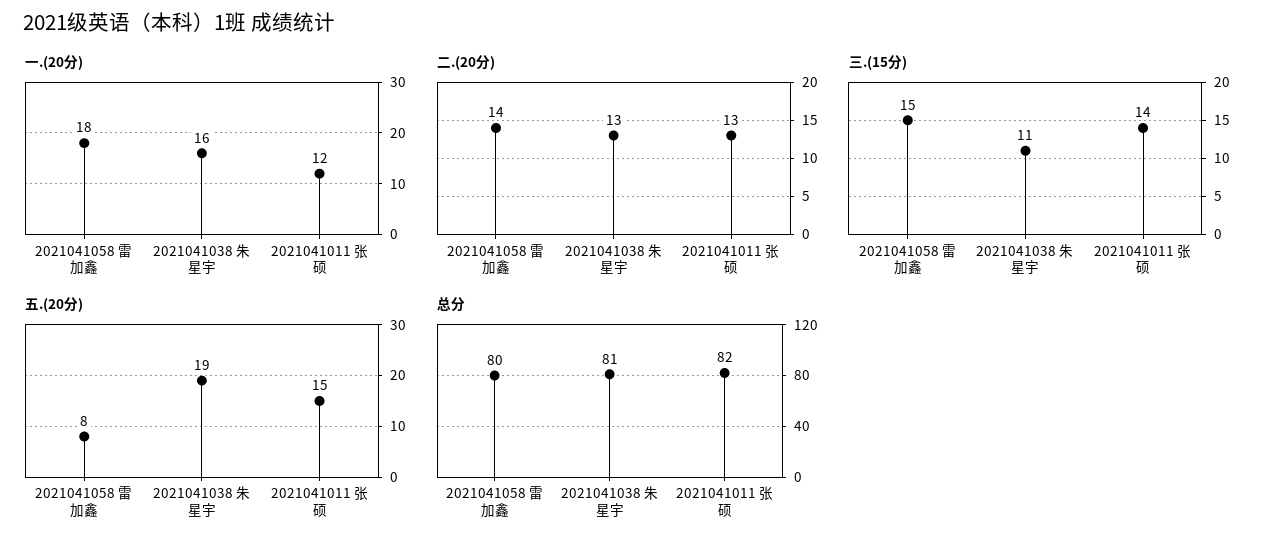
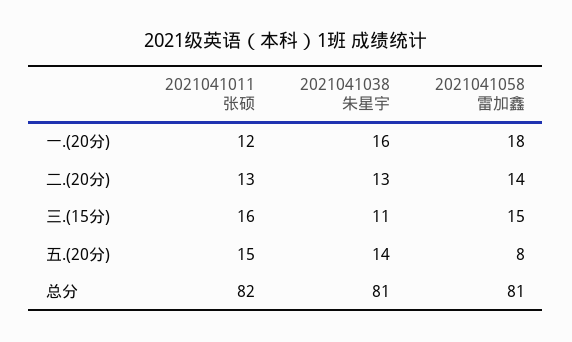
  {
    "一.(20分)": {
      "2021041058 雷加鑫": 18,
      "2021041038 朱星宇": 16,
      "2021041011 张硕": 12
    },
    "二.(20分)": {
      "2021041058 雷加鑫": 14,
      "2021041038 朱星宇": 13,
      "2021041011 张硕": 13
    },
    "三.(15分)": {
      "2021041058 雷加鑫": 15,
      "2021041038 朱星宇": 11,
-     "2021041011 张硕": 14
+     "2021041011 张硕": 16
    },
    "五.(20分)": {
      "2021041058 雷加鑫": 8,
-     "2021041038 朱星宇": 19,
+     "2021041038 朱星宇": 14,
      "2021041011 张硕": 15
    },
    "总分": {
-     "2021041058 雷加鑫": 80,
+     "2021041058 雷加鑫": 81,
      "2021041038 朱星宇": 81,
      "2021041011 张硕": 82
    }
  }

